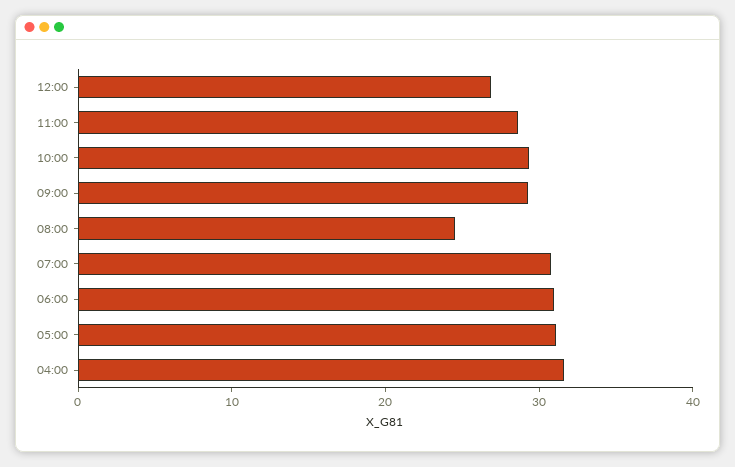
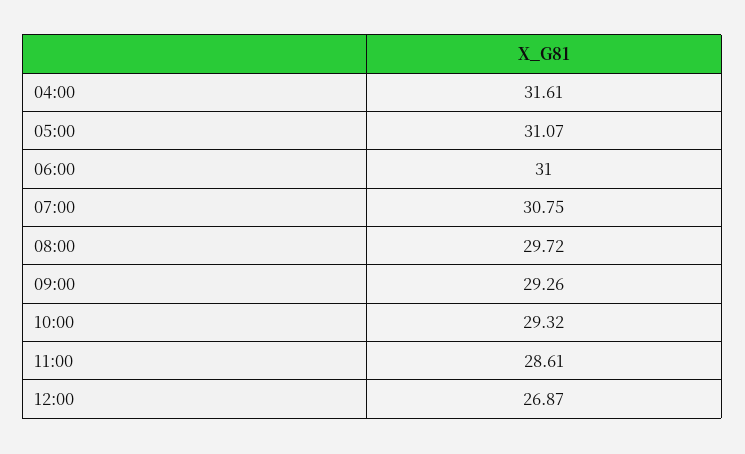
  {
    "12:00": 26.87,
    "11:00": 28.61,
    "10:00": 29.32,
    "09:00": 29.26,
-   "08:00": 24,
+   "08:00": 29.72,
    "07:00": 30.75,
    "06:00": 31,
    "05:00": 31.07,
    "04:00": 31.61
  }

